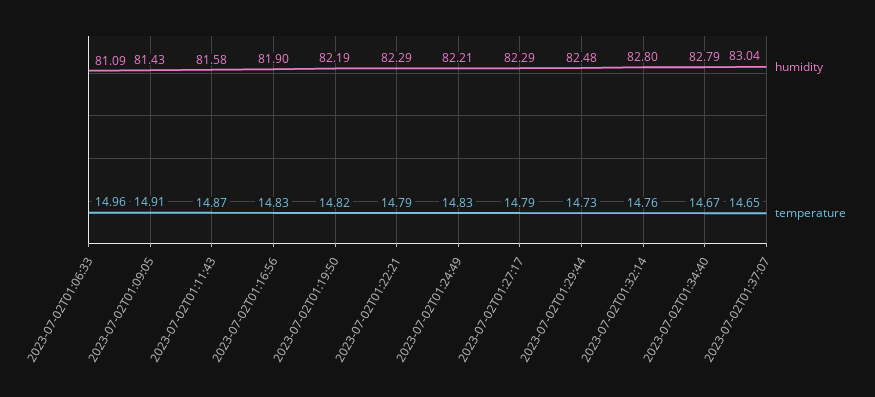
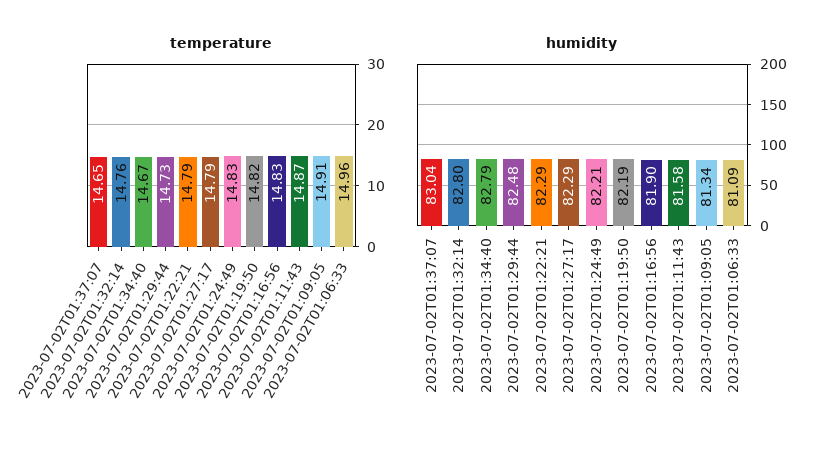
  {
    "humidity": {
      "2023-07-02T01:06:33": 81.09,
-     "2023-07-02T01:09:05": 81.43,
+     "2023-07-02T01:09:05": 81.34,
      "2023-07-02T01:11:43": 81.58,
      "2023-07-02T01:16:56": 81.9,
      "2023-07-02T01:19:50": 82.19,
      "2023-07-02T01:22:21": 82.29,
      "2023-07-02T01:24:49": 82.21,
      "2023-07-02T01:27:17": 82.29,
      "2023-07-02T01:29:44": 82.48,
      "2023-07-02T01:32:14": 82.8,
      "2023-07-02T01:34:40": 82.79,
      "2023-07-02T01:37:07": 83.04
    },
    "temperature": {
      "2023-07-02T01:06:33": 14.96,
      "2023-07-02T01:09:05": 14.91,
      "2023-07-02T01:11:43": 14.87,
      "2023-07-02T01:16:56": 14.83,
      "2023-07-02T01:19:50": 14.82,
      "2023-07-02T01:22:21": 14.79,
      "2023-07-02T01:24:49": 14.83,
      "2023-07-02T01:27:17": 14.79,
      "2023-07-02T01:29:44": 14.73,
      "2023-07-02T01:32:14": 14.76,
      "2023-07-02T01:34:40": 14.67,
      "2023-07-02T01:37:07": 14.65
    }
  }

